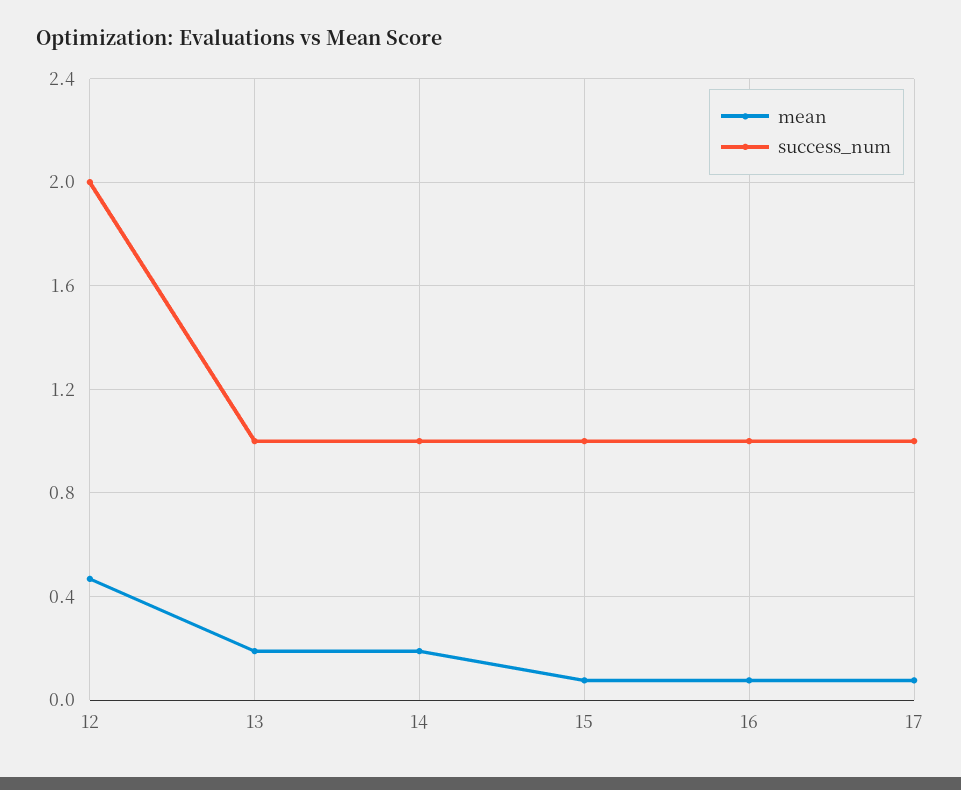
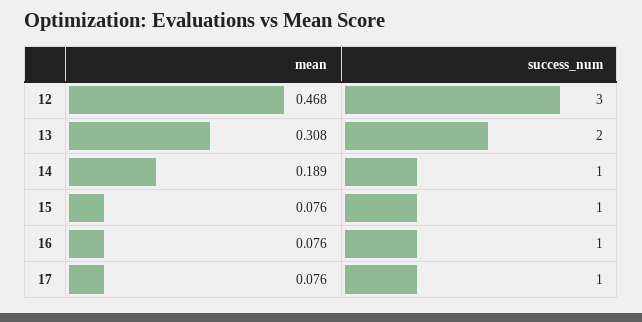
  {
    "mean": {
      "12": 0.468,
-     "13": 0.2,
+     "13": 0.308,
      "14": 0.189,
      "15": 0.076,
      "16": 0.076,
      "17": 0.076
    },
    "success_num": {
-     "12": 2,
+     "12": 3,
-     "13": 1,
+     "13": 2,
      "14": 1,
      "15": 1,
      "16": 1,
      "17": 1
    }
  }

